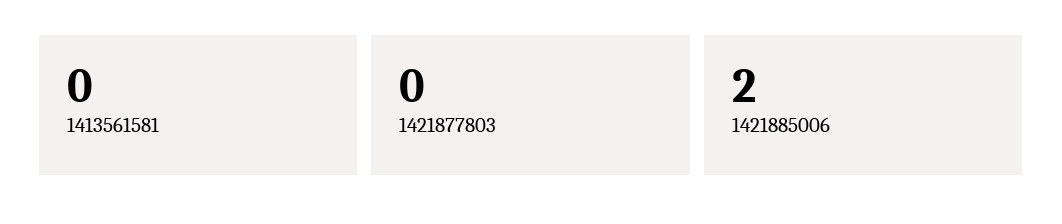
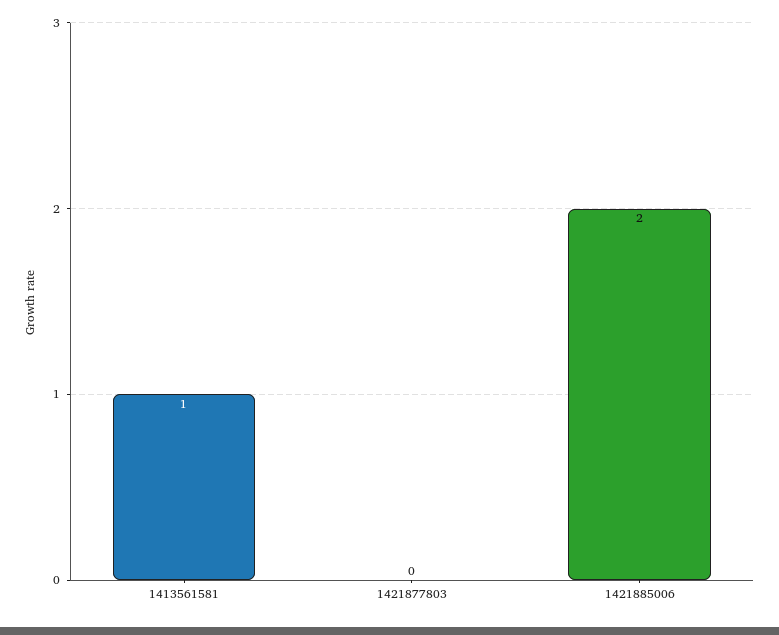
  {
-   "1413561581": 0,
+   "1413561581": 1,
    "1421877803": 0,
    "1421885006": 2
  }

